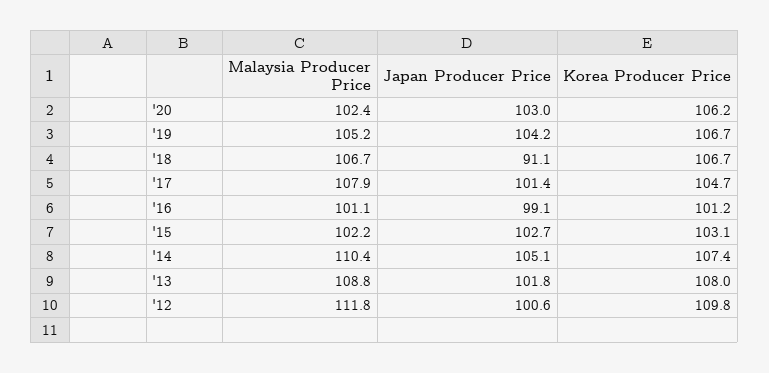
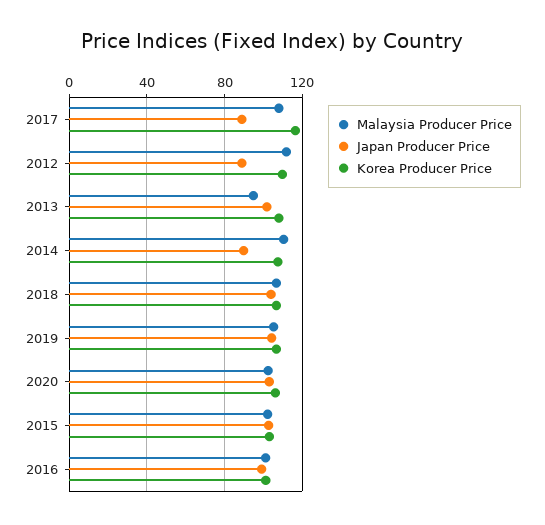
  {
    "Malaysia Producer Price": {
      "'20": 102.4,
      "'19": 105.2,
      "'18": 106.7,
      "'17": 107.9,
      "'16": 101.1,
      "'15": 102.2,
      "'14": 110.4,
-     "'13": 108.8,
+     "'13": 95,
      "'12": 111.8
    },
    "Japan Producer Price": {
      "'20": 103,
      "'19": 104.2,
-     "'18": 91.1,
+     "'18": 105,
-     "'17": 101.4,
+     "'17": 90,
      "'16": 99.1,
      "'15": 102.7,
-     "'14": 105.1,
+     "'14": 90,
      "'13": 101.8,
-     "'12": 100.6
+     "'12": 90
    },
    "Korea Producer Price": {
      "'20": 106.2,
      "'19": 106.7,
      "'18": 106.7,
-     "'17": 104.7,
+     "'17": 115,
      "'16": 101.2,
      "'15": 103.1,
      "'14": 107.4,
      "'13": 108,
      "'12": 109.8
    }
  }

